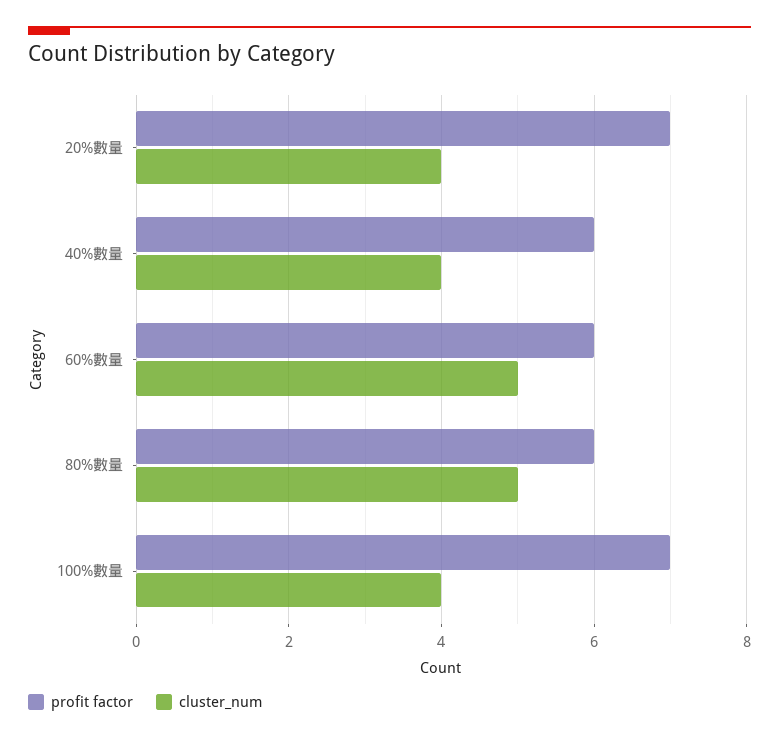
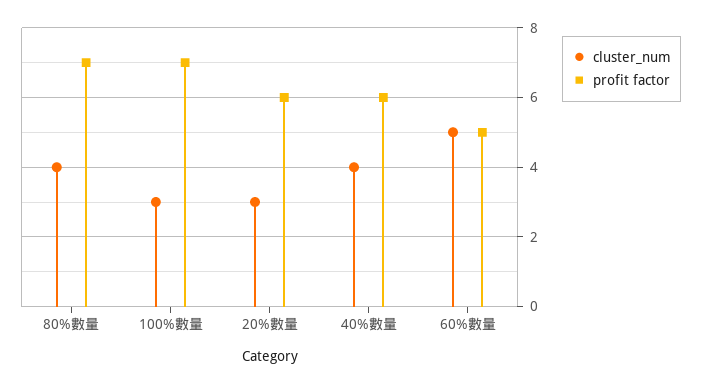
  {
    "profit factor": {
-     "20%數量": 7,
+     "20%數量": 6,
      "40%數量": 6,
-     "60%數量": 6,
+     "60%數量": 5,
-     "80%數量": 6,
+     "80%數量": 7,
      "100%數量": 7
    },
    "cluster_num": {
-     "20%數量": 4,
+     "20%數量": 3,
      "40%數量": 4,
      "60%數量": 5,
-     "80%數量": 5,
+     "80%數量": 4,
-     "100%數量": 4
+     "100%數量": 3
    }
  }

